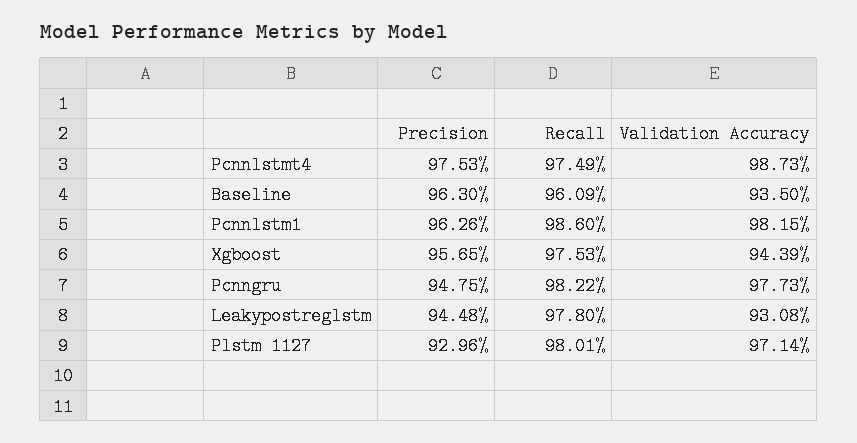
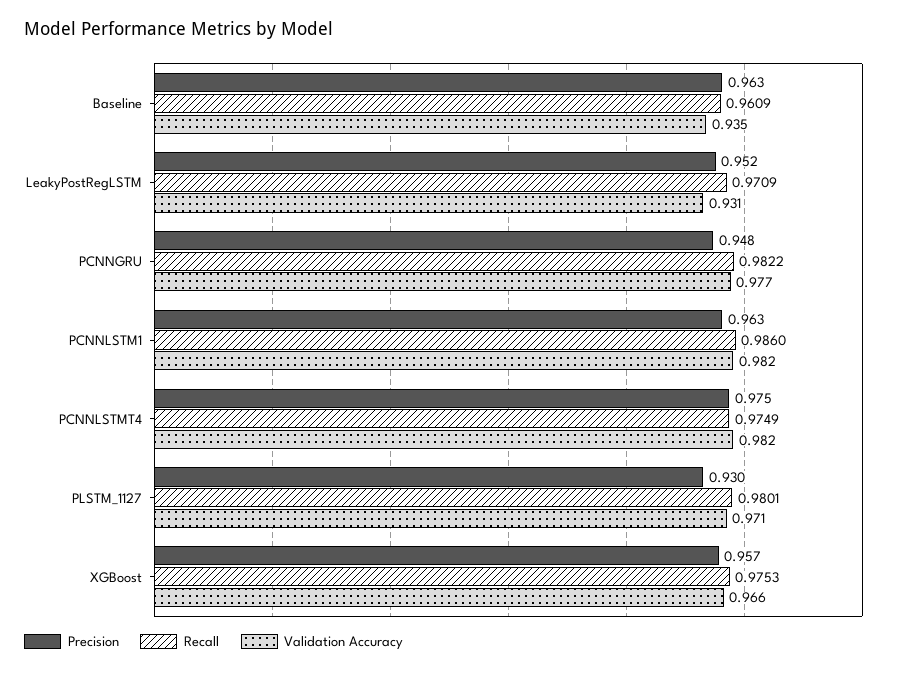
  {
    "Precision": {
      "Pcnnlstmt4": 0.9753,
      "Baseline": 0.963,
      "Pcnnlstm1": 0.9626,
      "Xgboost": 0.9565,
      "Pcnngru": 0.9475,
-     "Leakypostreglstm": 0.9448,
+     "Leakypostreglstm": 0.952,
      "Plstm 1127": 0.9296
    },
    "Recall": {
      "Pcnnlstmt4": 0.9749,
      "Baseline": 0.9609,
      "Pcnnlstm1": 0.986,
      "Xgboost": 0.9753,
      "Pcnngru": 0.9822,
-     "Leakypostreglstm": 0.978,
+     "Leakypostreglstm": 0.9709,
      "Plstm 1127": 0.9801
    },
    "Validation Accuracy": {
-     "Pcnnlstmt4": 0.9873,
+     "Pcnnlstmt4": 0.982,
      "Baseline": 0.935,
      "Pcnnlstm1": 0.9815,
-     "Xgboost": 0.9439,
+     "Xgboost": 0.966,
      "Pcnngru": 0.9773,
      "Leakypostreglstm": 0.9308,
      "Plstm 1127": 0.9714
    }
  }

